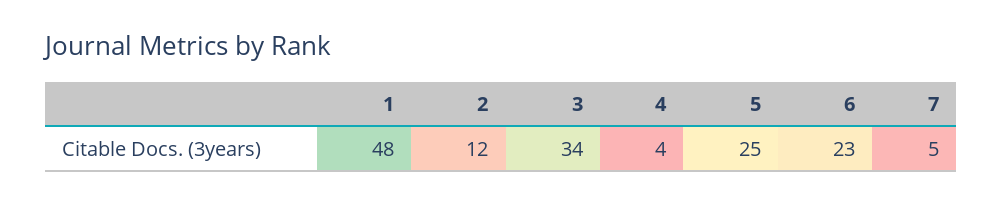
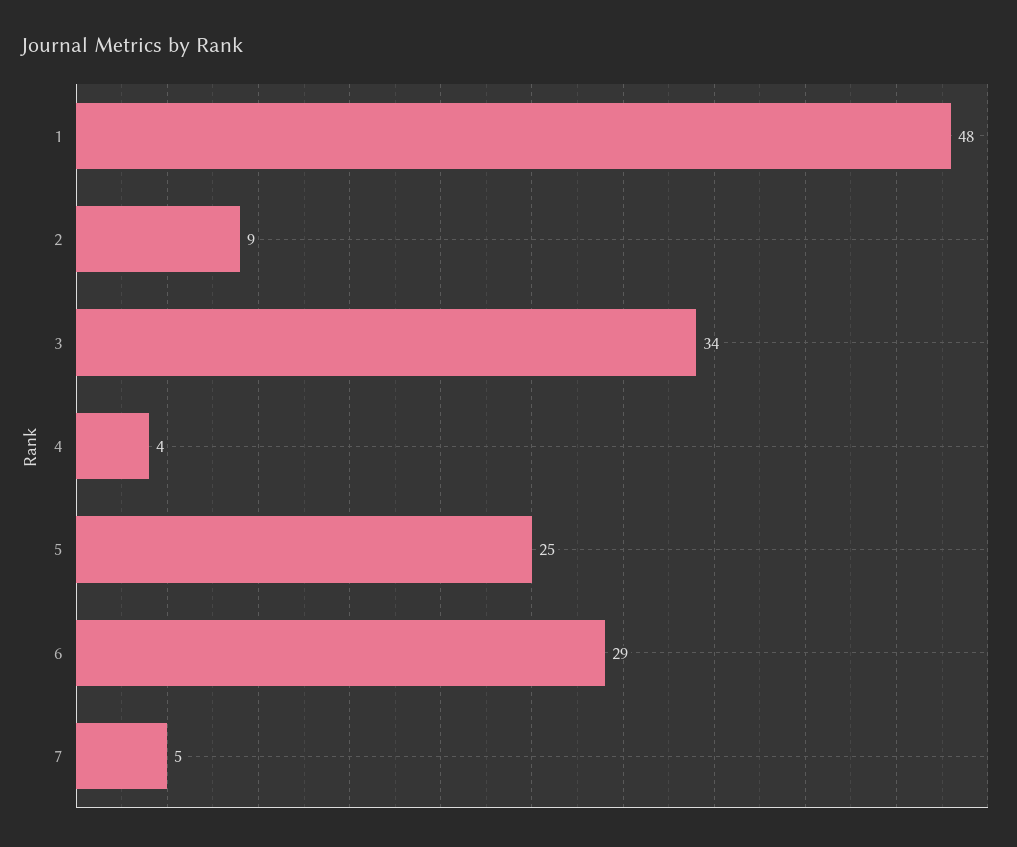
  {
    "1": 48,
-   "2": 12,
+   "2": 9,
    "3": 34,
    "4": 4,
    "5": 25,
-   "6": 23,
+   "6": 29,
    "7": 5
  }

